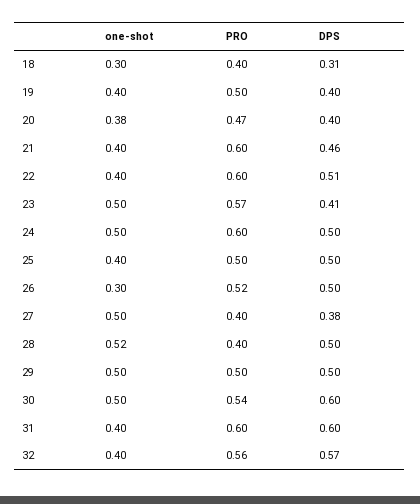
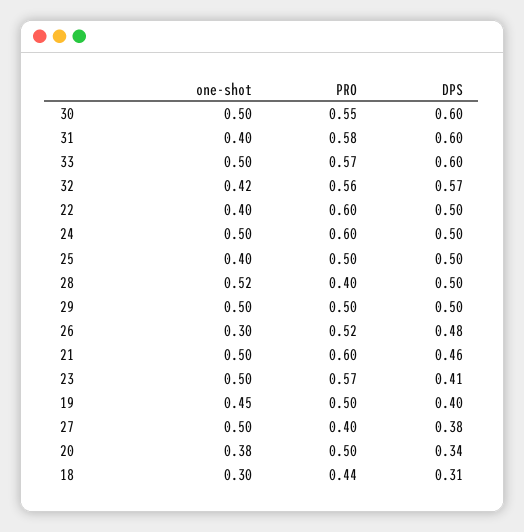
  {
    "one-shot": {
      "18": 0.3,
-     "19": 0.4,
+     "19": 0.45,
      "20": 0.38,
-     "21": 0.4,
+     "21": 0.5,
      "22": 0.4,
      "23": 0.5,
      "24": 0.5,
      "25": 0.4,
      "26": 0.3,
      "27": 0.5,
      "28": 0.52,
      "29": 0.5,
      "30": 0.5,
      "31": 0.4,
-     "32": 0.4
+     "32": 0.42,
+     "33": 0.5
    },
    "PRO": {
-     "18": 0.4,
+     "18": 0.44,
      "19": 0.5,
-     "20": 0.47,
+     "20": 0.5,
      "21": 0.6,
      "22": 0.6,
      "23": 0.57,
      "24": 0.6,
      "25": 0.5,
      "26": 0.52,
      "27": 0.4,
      "28": 0.4,
      "29": 0.5,
-     "30": 0.54,
+     "30": 0.55,
-     "31": 0.6,
+     "31": 0.58,
-     "32": 0.56
+     "32": 0.56,
+     "33": 0.57
    },
    "DPS": {
      "18": 0.31,
      "19": 0.4,
-     "20": 0.4,
+     "20": 0.34,
      "21": 0.46,
-     "22": 0.51,
+     "22": 0.5,
      "23": 0.41,
      "24": 0.5,
      "25": 0.5,
-     "26": 0.5,
+     "26": 0.48,
      "27": 0.38,
      "28": 0.5,
      "29": 0.5,
      "30": 0.6,
      "31": 0.6,
-     "32": 0.57
+     "32": 0.57,
+     "33": 0.6
    }
  }

